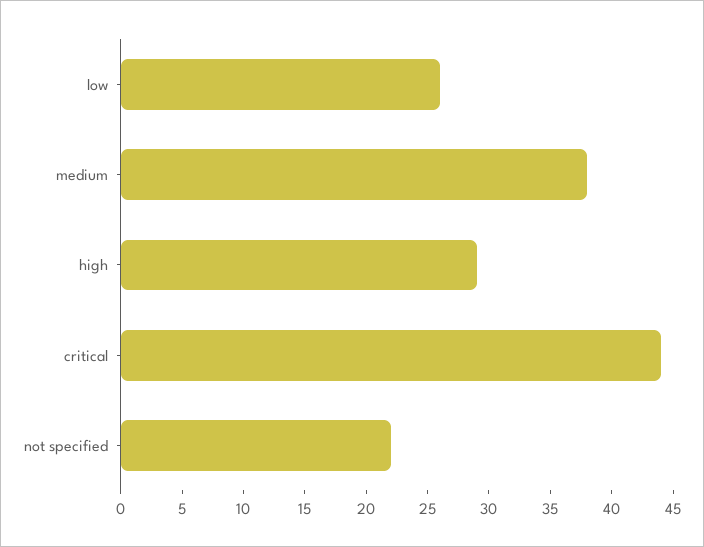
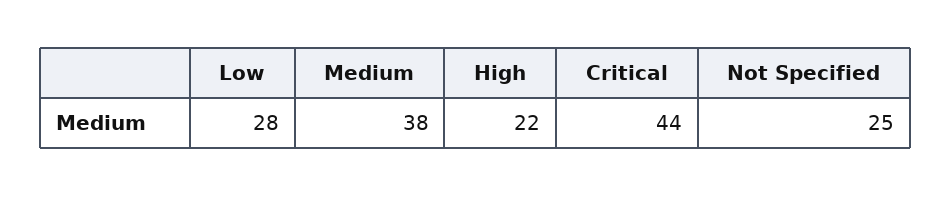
  {
-   "low": 26,
+   "low": 28,
    "medium": 38,
-   "high": 29,
+   "high": 22,
    "critical": 44,
-   "not specified": 22
+   "not specified": 25
  }

